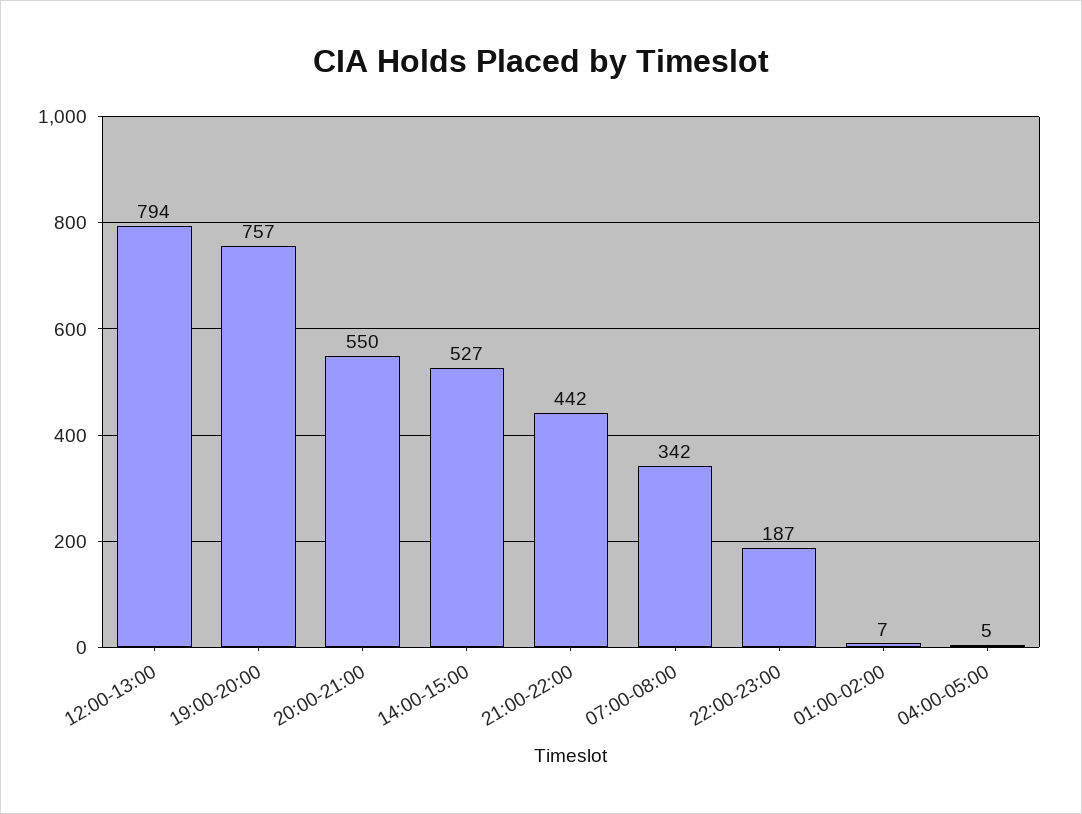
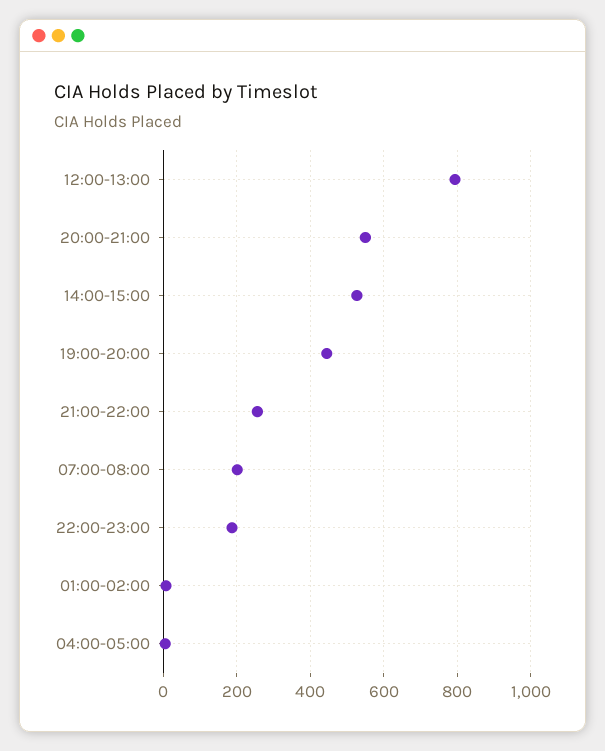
  {
    "12:00-13:00": 794,
-   "19:00-20:00": 757,
+   "19:00-20:00": 440,
    "20:00-21:00": 550,
    "14:00-15:00": 527,
-   "21:00-22:00": 442,
+   "21:00-22:00": 260,
-   "07:00-08:00": 342,
+   "07:00-08:00": 200,
    "22:00-23:00": 187,
    "01:00-02:00": 7,
    "04:00-05:00": 5
  }

